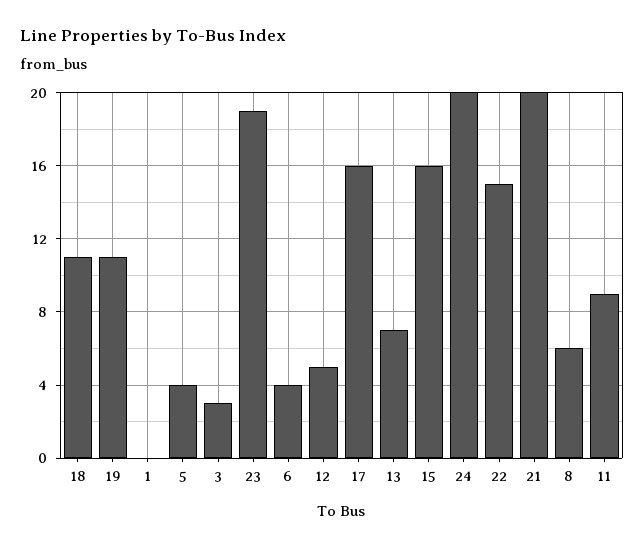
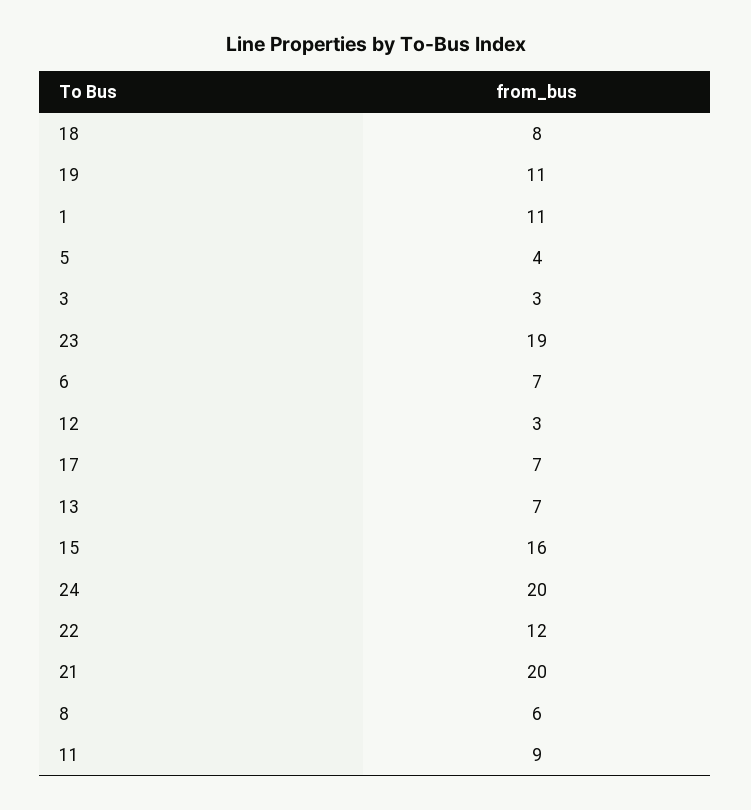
  {
-   "18": 11,
+   "18": 8,
    "19": 11,
-   "1": 0,
+   "1": 11,
    "5": 4,
    "3": 3,
    "23": 19,
-   "6": 4,
+   "6": 7,
-   "12": 5,
+   "12": 3,
-   "17": 16,
+   "17": 7,
    "13": 7,
    "15": 16,
    "24": 20,
-   "22": 15,
+   "22": 12,
    "21": 20,
    "8": 6,
    "11": 9
  }

